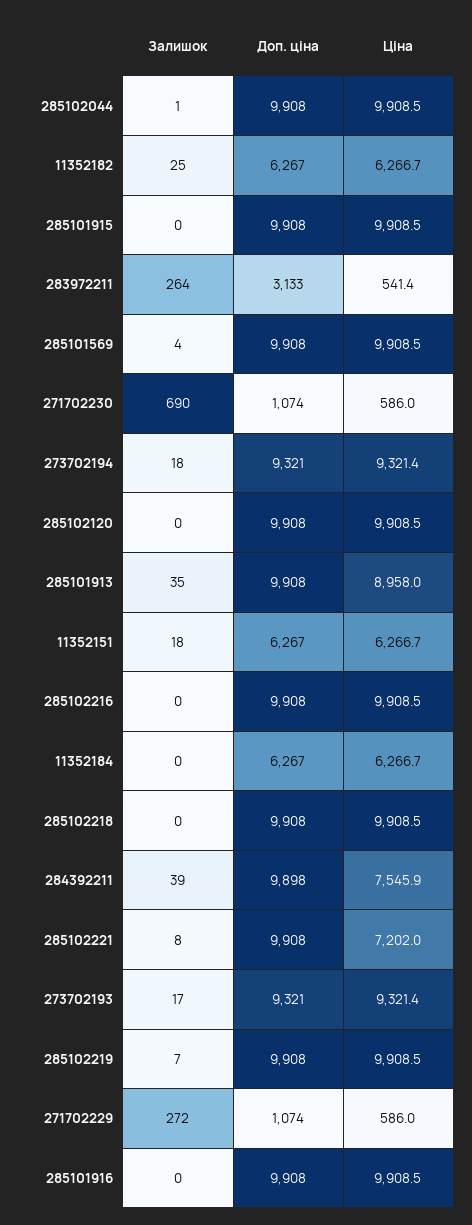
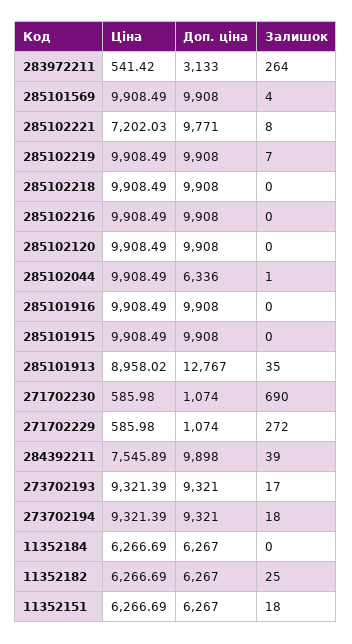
  {
    "Залишок": {
      "285102044": 1,
      "11352182": 25,
      "285101915": 0,
      "283972211": 264,
      "285101569": 4,
      "271702230": 690,
      "273702194": 18,
      "285102120": 0,
      "285101913": 35,
      "11352151": 18,
      "285102216": 0,
      "11352184": 0,
      "285102218": 0,
      "284392211": 39,
      "285102221": 8,
      "273702193": 17,
      "285102219": 7,
      "271702229": 272,
      "285101916": 0
    },
    "Доп. ціна": {
-     "285102044": 9908,
+     "285102044": 6336,
      "11352182": 6267,
      "285101915": 9908,
      "283972211": 3133,
      "285101569": 9908,
      "271702230": 1074,
      "273702194": 9321,
      "285102120": 9908,
-     "285101913": 9908,
+     "285101913": 12767,
      "11352151": 6267,
      "285102216": 9908,
      "11352184": 6267,
      "285102218": 9908,
      "284392211": 9898,
-     "285102221": 9908,
+     "285102221": 9771,
      "273702193": 9321,
      "285102219": 9908,
      "271702229": 1074,
      "285101916": 9908
    },
    "Ціна": {
      "285102044": 9908.49,
      "11352182": 6266.69,
      "285101915": 9908.49,
      "283972211": 541.42,
      "285101569": 9908.49,
      "271702230": 585.98,
      "273702194": 9321.39,
      "285102120": 9908.49,
      "285101913": 8958.02,
      "11352151": 6266.69,
      "285102216": 9908.49,
      "11352184": 6266.69,
      "285102218": 9908.49,
      "284392211": 7545.89,
      "285102221": 7202.03,
      "273702193": 9321.39,
      "285102219": 9908.49,
      "271702229": 585.98,
      "285101916": 9908.49
    }
  }

